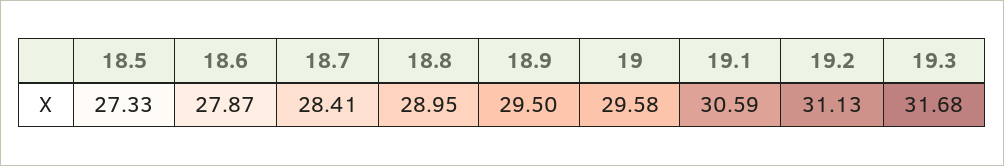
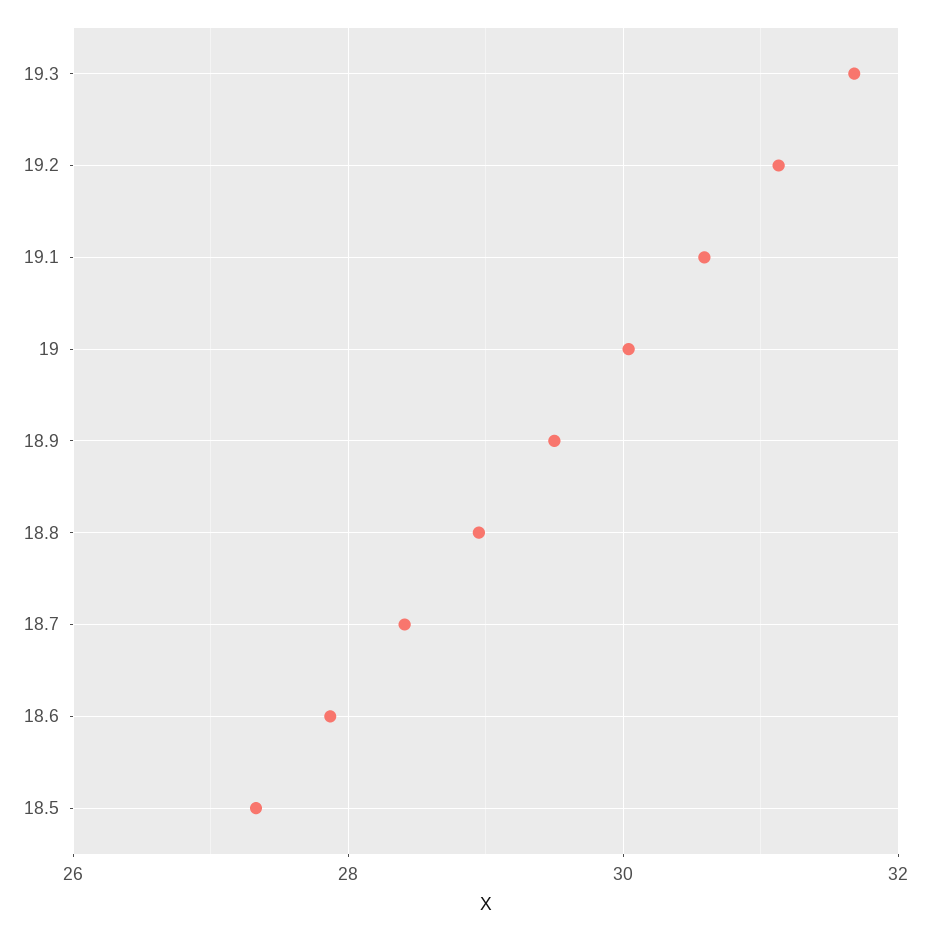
  {
    "18.5": 27.33,
    "18.6": 27.87,
    "18.7": 28.41,
    "18.8": 28.95,
    "18.9": 29.5,
-   "19": 29.58,
+   "19": 30,
    "19.1": 30.59,
    "19.2": 31.13,
    "19.3": 31.68
  }

